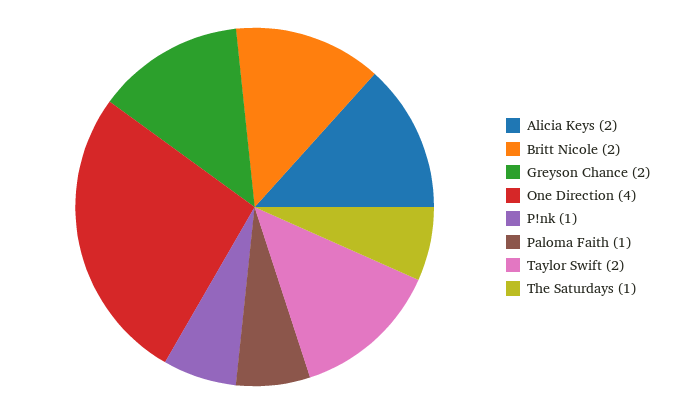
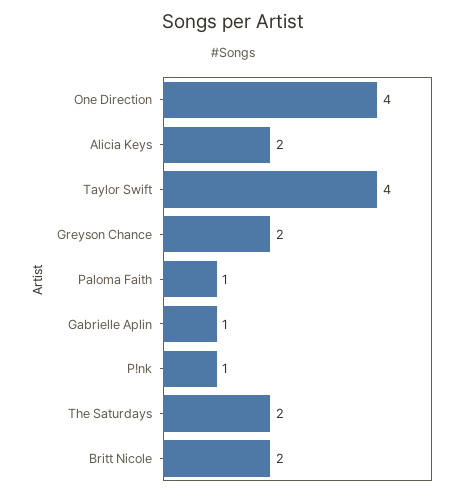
  {
    "Alicia Keys": 2,
    "Britt Nicole": 2,
    "Greyson Chance": 2,
    "One Direction": 4,
    "P!nk": 1,
    "Paloma Faith": 1,
-   "Taylor Swift": 2,
+   "Taylor Swift": 4,
-   "The Saturdays": 1
+   "The Saturdays": 2,
+   "Gabrielle Aplin": 1
  }

